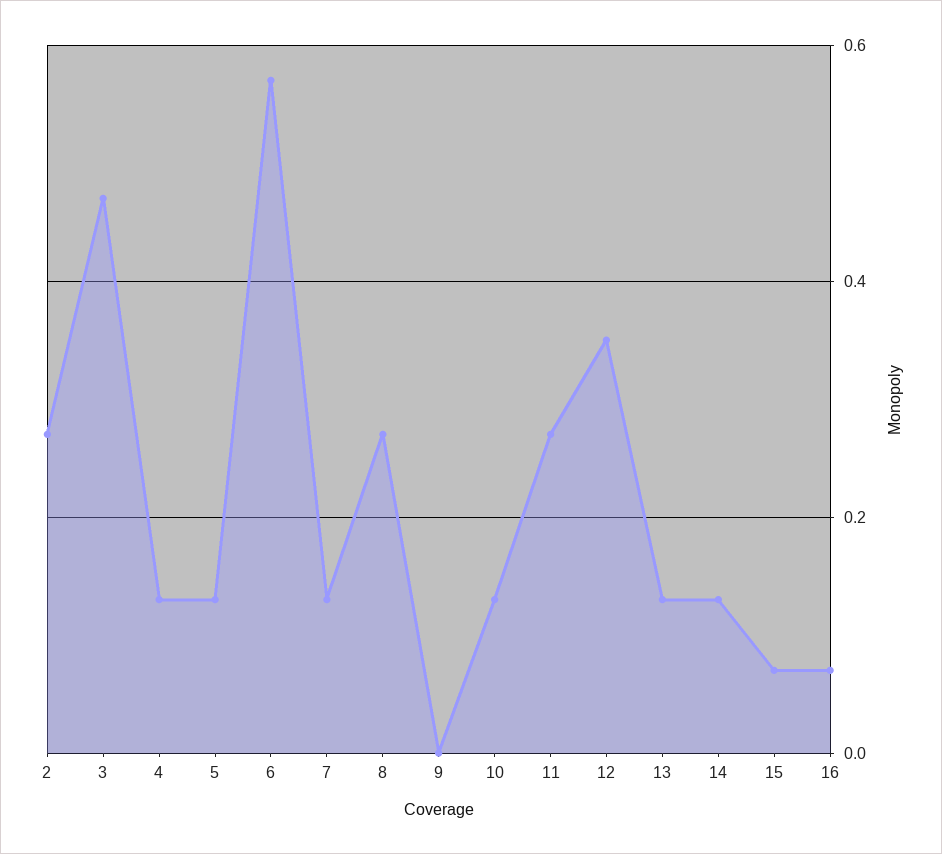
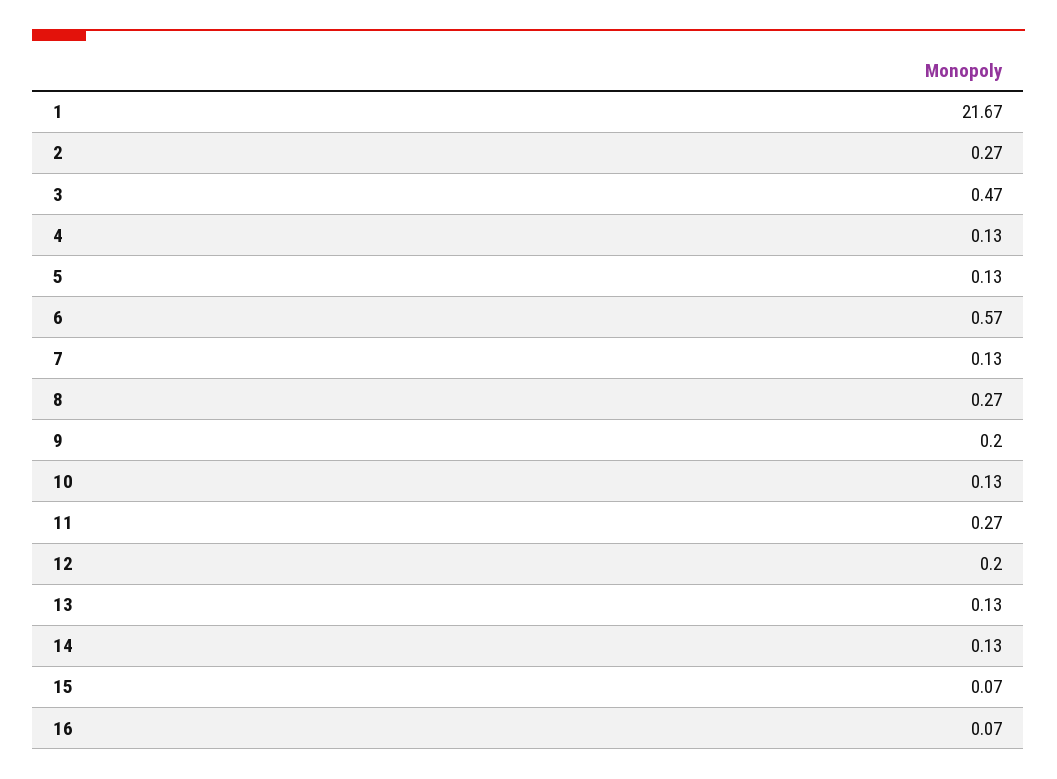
  {
    "2": 0.27,
    "3": 0.47,
    "4": 0.13,
    "5": 0.13,
    "6": 0.57,
    "7": 0.13,
    "8": 0.27,
-   "9": 0,
+   "9": 0.2,
    "10": 0.13,
    "11": 0.27,
-   "12": 0.35,
+   "12": 0.2,
    "13": 0.13,
    "14": 0.13,
    "15": 0.07,
-   "16": 0.07
+   "16": 0.07,
+   "1": 21.67
  }

